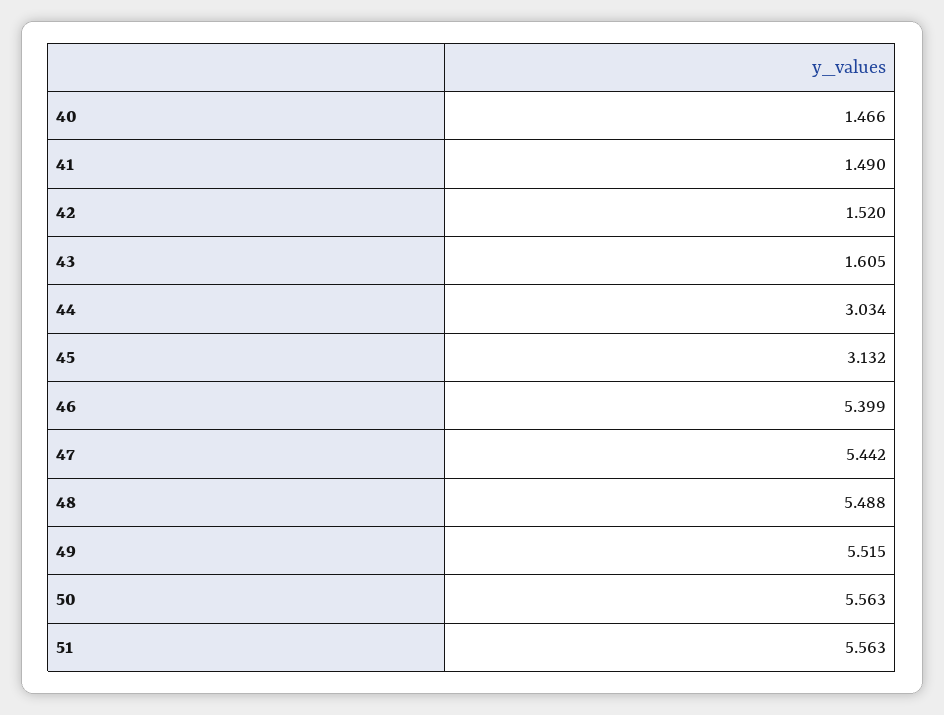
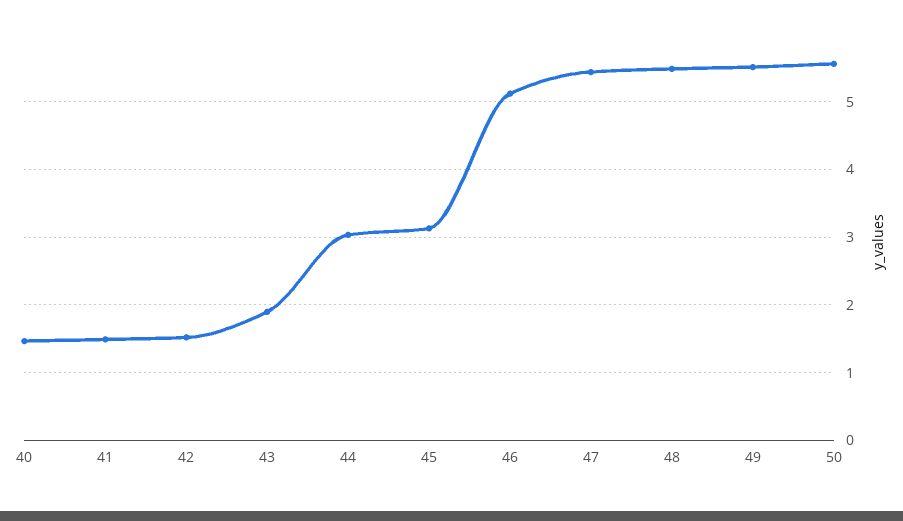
  {
    "40": 1.466,
    "41": 1.49,
    "42": 1.52,
-   "43": 1.605,
+   "43": 1.9,
    "44": 3.034,
    "45": 3.132,
-   "46": 5.399,
+   "46": 5.1,
    "47": 5.442,
    "48": 5.488,
    "49": 5.515,
-   "50": 5.563,
+   "50": 5.563
-   "51": 5.563
  }

